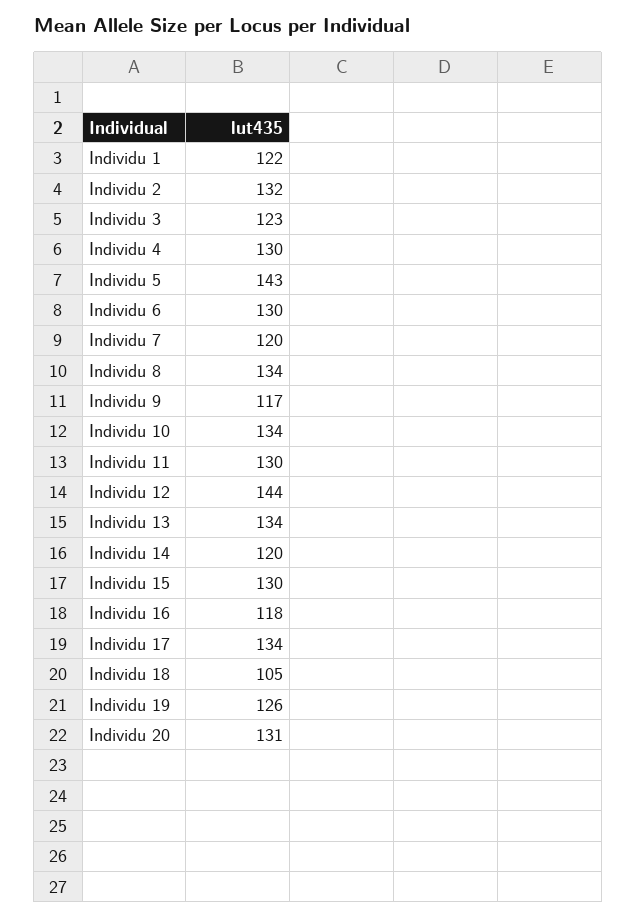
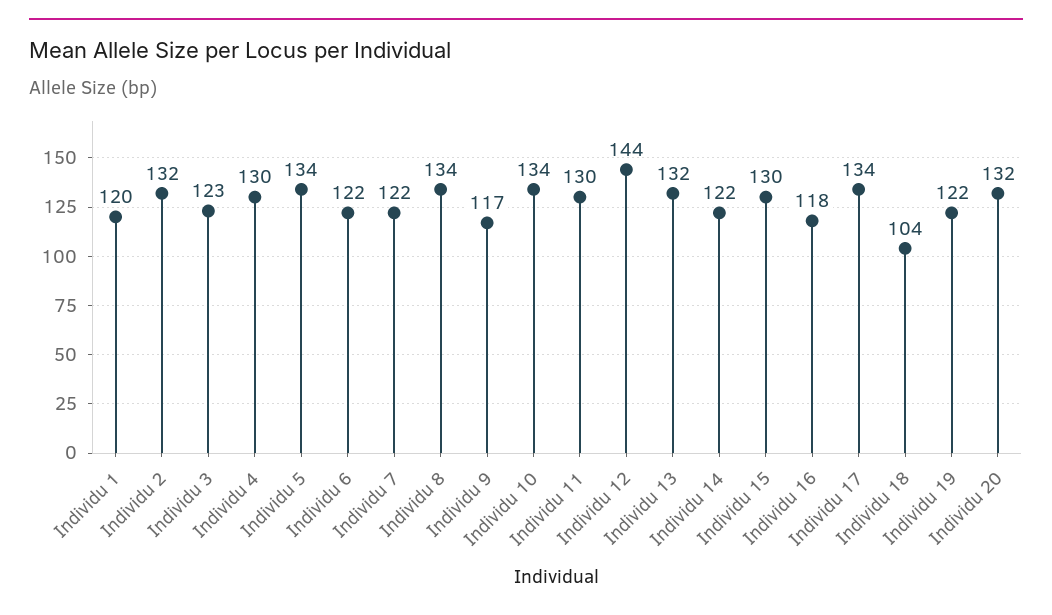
  {
-   "Individu 1": 122,
+   "Individu 1": 120,
    "Individu 2": 132,
    "Individu 3": 123,
    "Individu 4": 130,
-   "Individu 5": 143,
+   "Individu 5": 134,
-   "Individu 6": 130,
+   "Individu 6": 122,
-   "Individu 7": 120,
+   "Individu 7": 122,
    "Individu 8": 134,
    "Individu 9": 117,
    "Individu 10": 134,
    "Individu 11": 130,
    "Individu 12": 144,
-   "Individu 13": 134,
+   "Individu 13": 132,
-   "Individu 14": 120,
+   "Individu 14": 122,
    "Individu 15": 130,
    "Individu 16": 118,
    "Individu 17": 134,
-   "Individu 18": 105,
+   "Individu 18": 104,
-   "Individu 19": 126,
+   "Individu 19": 122,
-   "Individu 20": 131
+   "Individu 20": 132
  }

